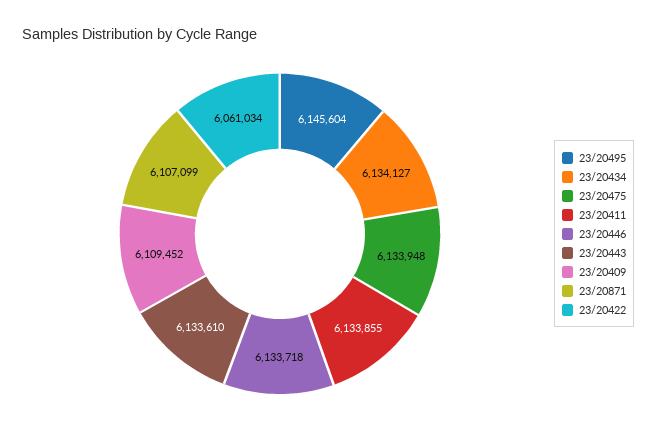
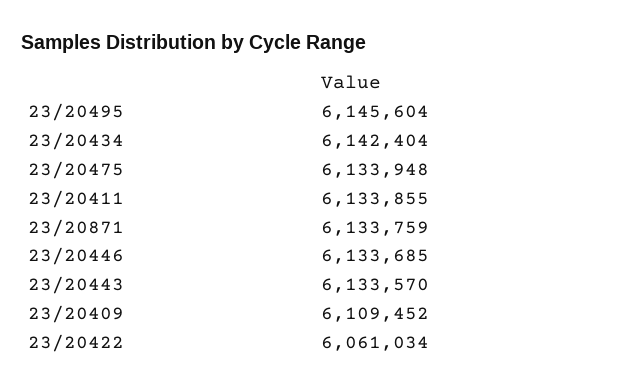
  {
    "23/20495": 6145604,
-   "23/20434": 6134127,
+   "23/20434": 6142404,
    "23/20475": 6133948,
    "23/20411": 6133855,
-   "23/20446": 6133718,
+   "23/20446": 6133685,
-   "23/20443": 6133610,
+   "23/20443": 6133570,
    "23/20409": 6109452,
-   "23/20871": 6107099,
+   "23/20871": 6133759,
    "23/20422": 6061034
  }

